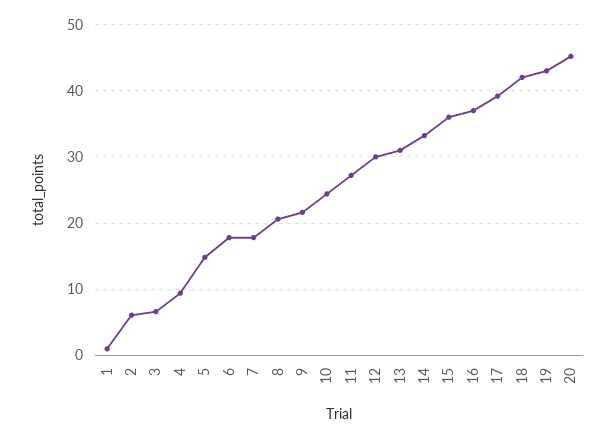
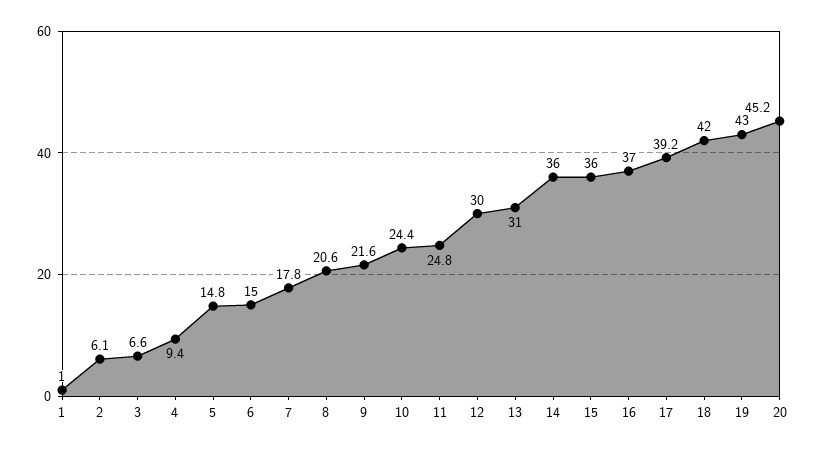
  {
    "1": 1,
    "2": 6.1,
    "3": 6.6,
    "4": 9.4,
    "5": 14.8,
-   "6": 18,
+   "6": 15,
    "7": 17.8,
    "8": 20.6,
    "9": 21.6,
    "10": 24.4,
-   "11": 27,
+   "11": 24.8,
    "12": 30,
    "13": 31,
-   "14": 33,
+   "14": 36,
    "15": 36,
    "16": 37,
    "17": 39.2,
    "18": 42,
    "19": 43,
    "20": 45.2
  }

